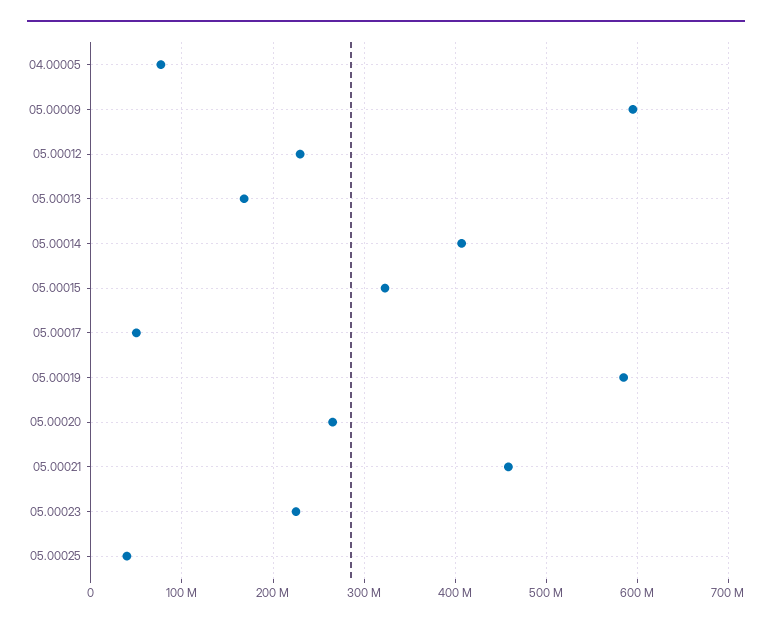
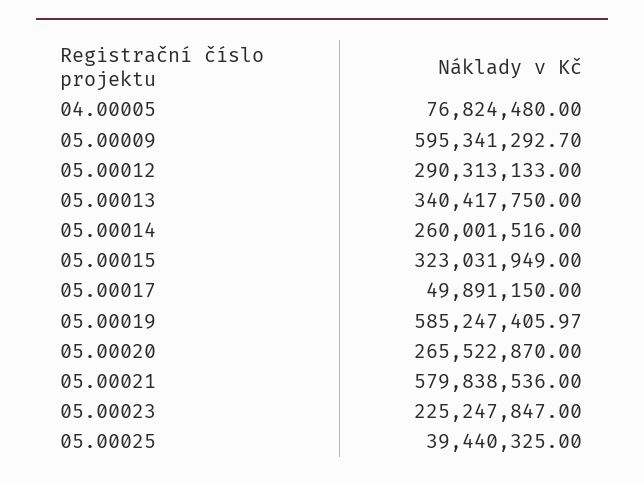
  {
    "04.00005": 76824480,
    "05.00009": 595341292.7,
-   "05.00012": 230000000,
+   "05.00012": 290313133,
-   "05.00013": 170000000,
+   "05.00013": 340417750,
-   "05.00014": 410000000,
+   "05.00014": 260001516,
    "05.00015": 323031949,
    "05.00017": 49891150,
    "05.00019": 585247405.97,
    "05.00020": 265522870,
-   "05.00021": 460000000,
+   "05.00021": 579838536,
    "05.00023": 225247847,
    "05.00025": 39440325
  }

